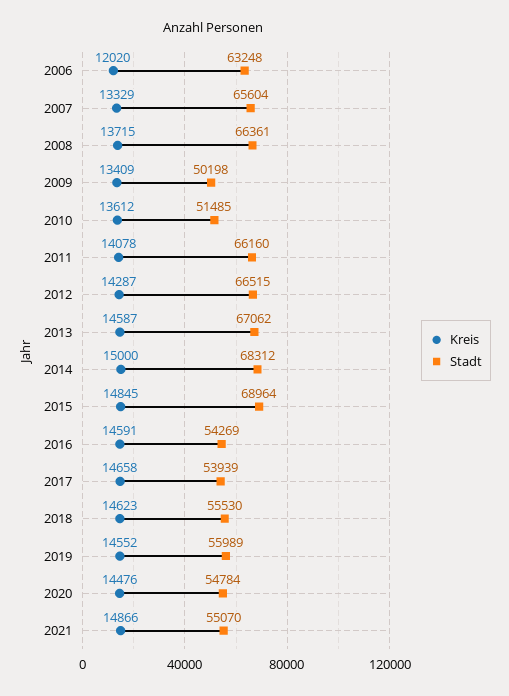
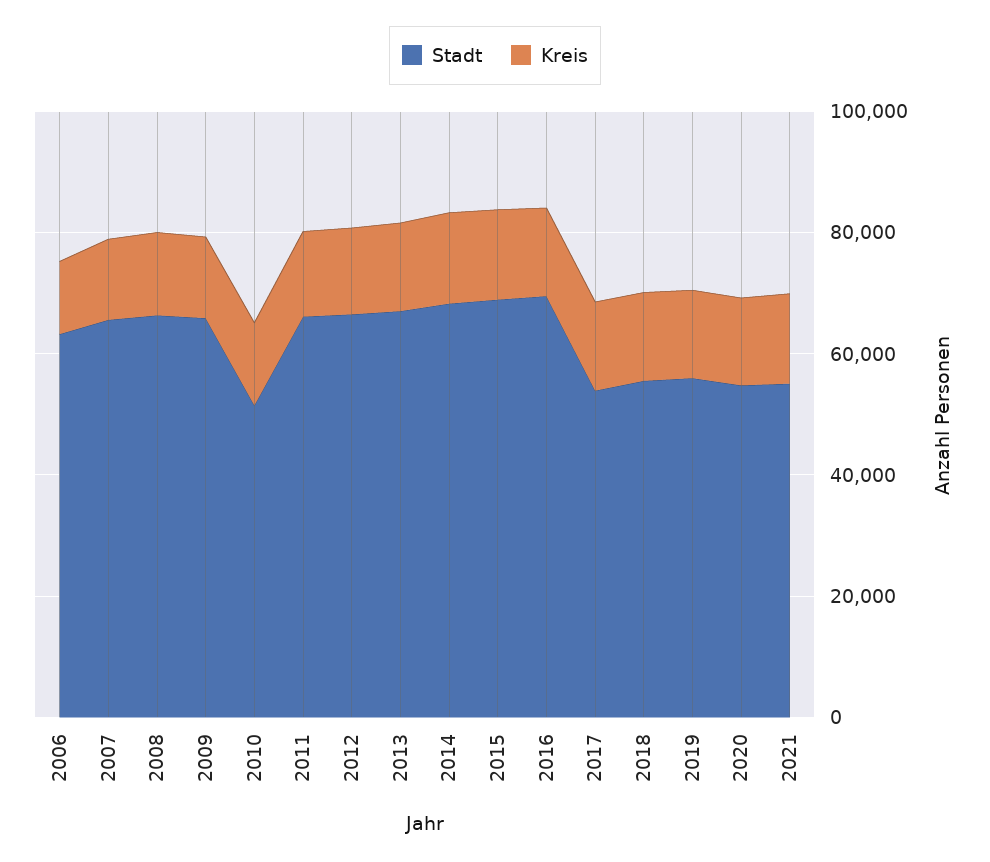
  {
    "Kreis": {
      "2006": 12020,
      "2007": 13329,
      "2008": 13715,
      "2009": 13409,
      "2010": 13612,
      "2011": 14078,
      "2012": 14287,
      "2013": 14587,
      "2014": 15000,
      "2015": 14845,
      "2016": 14591,
      "2017": 14658,
      "2018": 14623,
      "2019": 14552,
      "2020": 14476,
      "2021": 14866
    },
    "Stadt": {
      "2006": 63248,
      "2007": 65604,
      "2008": 66361,
-     "2009": 50198,
+     "2009": 65000,
      "2010": 51485,
      "2011": 66160,
      "2012": 66515,
      "2013": 67062,
      "2014": 68312,
      "2015": 68964,
-     "2016": 54269,
+     "2016": 70000,
      "2017": 53939,
      "2018": 55530,
      "2019": 55989,
      "2020": 54784,
      "2021": 55070
    }
  }

